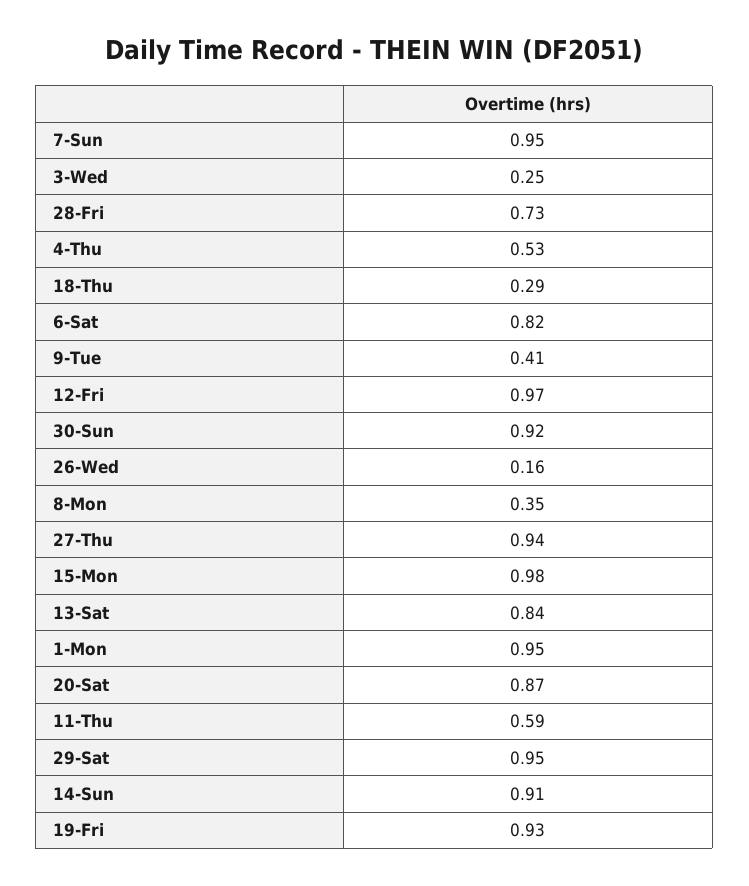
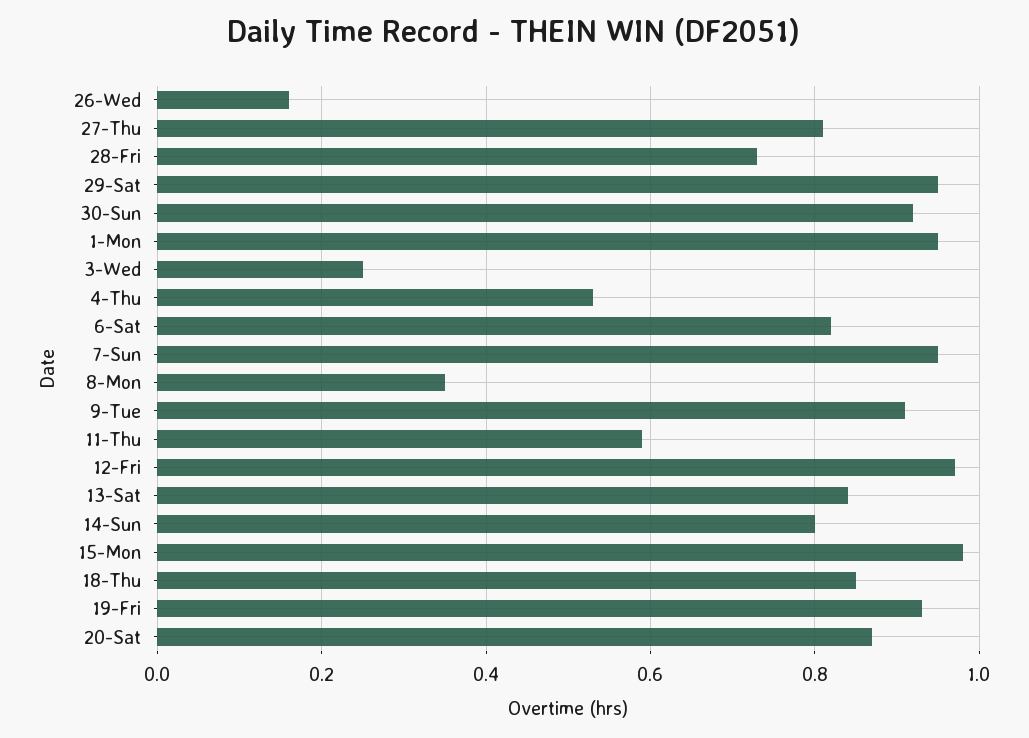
  {
    "7-Sun": 0.95,
    "3-Wed": 0.25,
    "28-Fri": 0.73,
    "4-Thu": 0.53,
-   "18-Thu": 0.29,
+   "18-Thu": 0.85,
    "6-Sat": 0.82,
-   "9-Tue": 0.41,
+   "9-Tue": 0.9,
    "12-Fri": 0.97,
    "30-Sun": 0.92,
    "26-Wed": 0.16,
    "8-Mon": 0.35,
-   "27-Thu": 0.94,
+   "27-Thu": 0.8,
    "15-Mon": 0.98,
    "13-Sat": 0.84,
    "1-Mon": 0.95,
    "20-Sat": 0.87,
    "11-Thu": 0.59,
    "29-Sat": 0.95,
-   "14-Sun": 0.91,
+   "14-Sun": 0.8,
    "19-Fri": 0.93
  }

